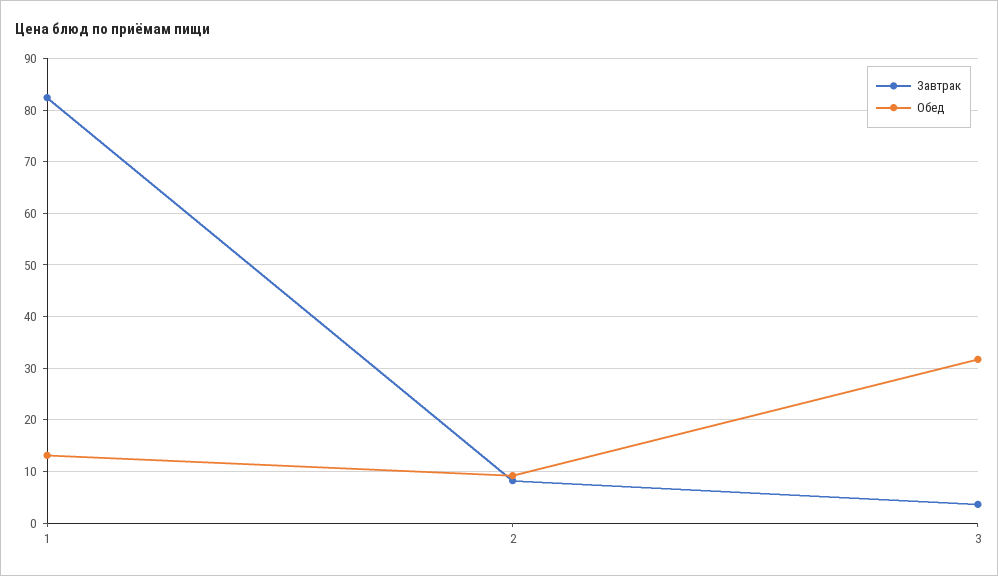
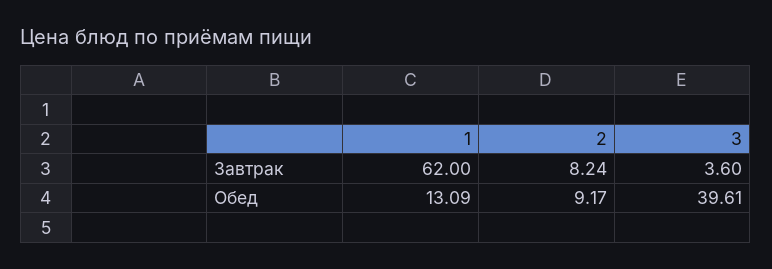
  {
    "Завтрак": {
-     "1": 82,
+     "1": 62,
      "2": 8.24,
      "3": 3.6
    },
    "Обед": {
      "1": 13.09,
      "2": 9.17,
-     "3": 32
+     "3": 39.61
    }
  }

